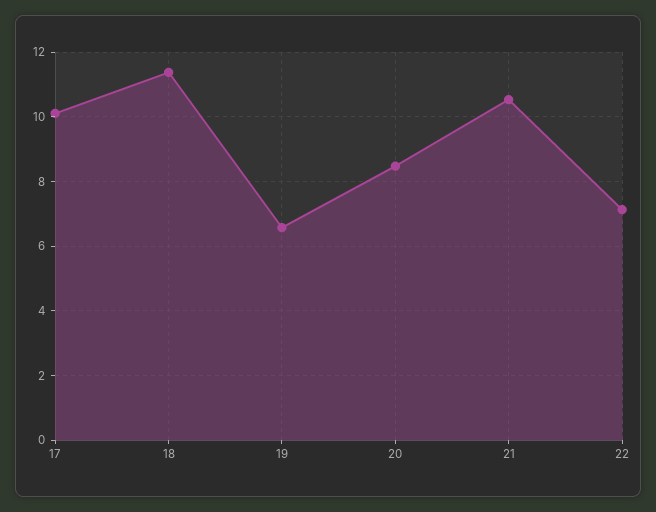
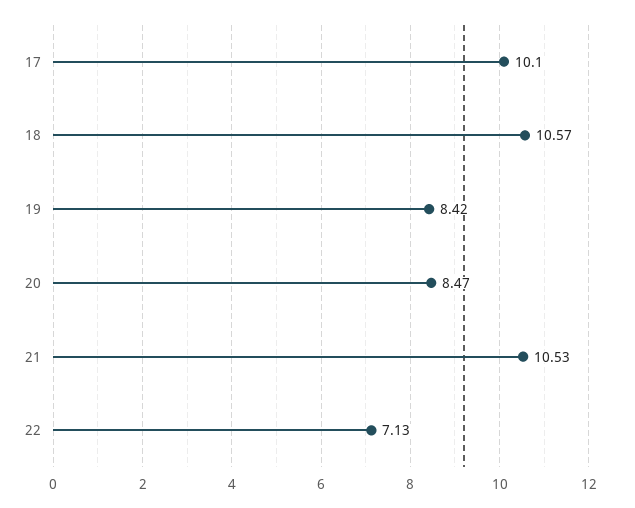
  {
    "17": 10.1,
-   "18": 11.4,
+   "18": 10.57,
-   "19": 6.6,
+   "19": 8.42,
    "20": 8.47,
    "21": 10.53,
    "22": 7.13
  }

